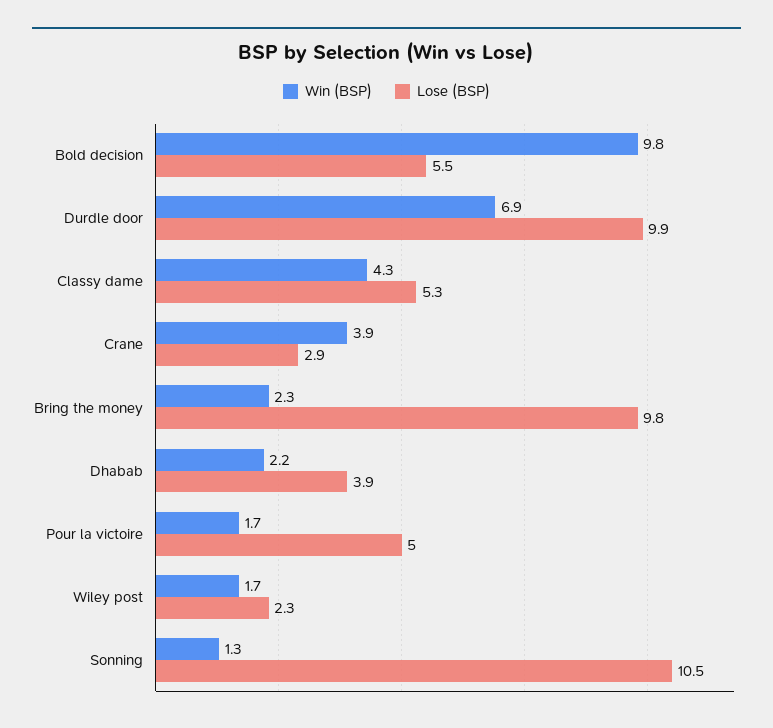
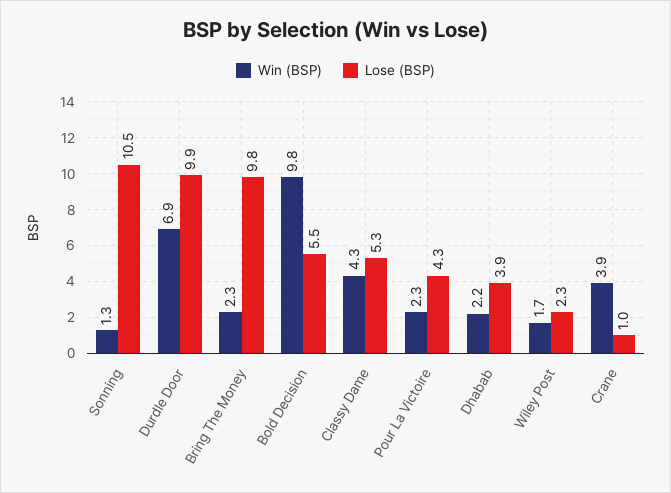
  {
    "Win (BSP)": {
      "Bold decision": 9.8,
      "Durdle door": 6.9,
      "Classy dame": 4.3,
      "Crane": 3.9,
      "Bring the money": 2.3,
      "Dhabab": 2.2,
-     "Pour la victoire": 1.7,
+     "Pour la victoire": 2.3,
      "Wiley post": 1.7,
      "Sonning": 1.3
    },
    "Lose (BSP)": {
      "Bold decision": 5.5,
      "Durdle door": 9.9,
      "Classy dame": 5.3,
-     "Crane": 2.9,
+     "Crane": 1,
      "Bring the money": 9.8,
      "Dhabab": 3.9,
-     "Pour la victoire": 5,
+     "Pour la victoire": 4.3,
      "Wiley post": 2.3,
      "Sonning": 10.5
    }
  }

